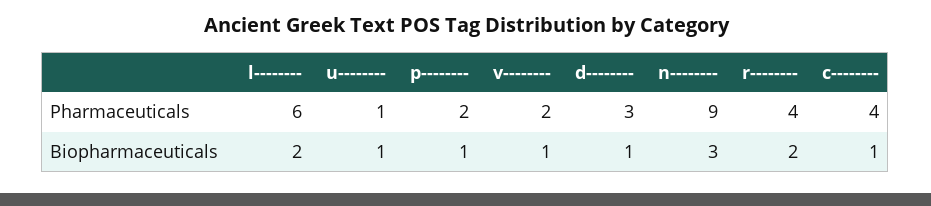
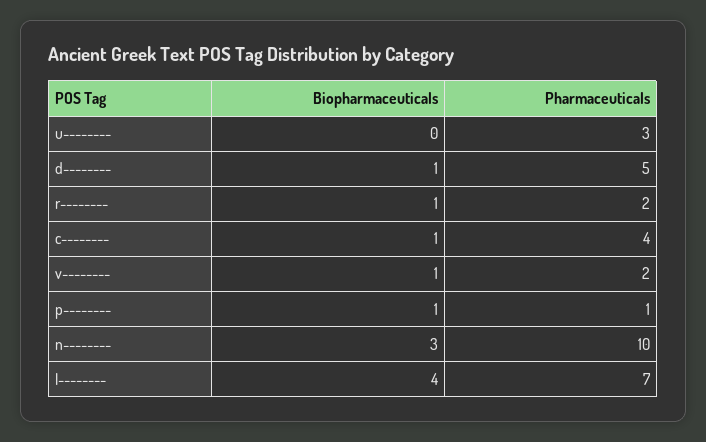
  {
    "l--------": {
-     "Pharmaceuticals": 6,
+     "Pharmaceuticals": 7,
-     "Biopharmaceuticals": 2
+     "Biopharmaceuticals": 4
    },
    "u--------": {
-     "Pharmaceuticals": 1,
+     "Pharmaceuticals": 3,
-     "Biopharmaceuticals": 1
+     "Biopharmaceuticals": 0
    },
    "p--------": {
-     "Pharmaceuticals": 2,
+     "Pharmaceuticals": 1,
      "Biopharmaceuticals": 1
    },
    "v--------": {
      "Pharmaceuticals": 2,
      "Biopharmaceuticals": 1
    },
    "d--------": {
-     "Pharmaceuticals": 3,
+     "Pharmaceuticals": 5,
      "Biopharmaceuticals": 1
    },
    "n--------": {
-     "Pharmaceuticals": 9,
+     "Pharmaceuticals": 10,
      "Biopharmaceuticals": 3
    },
    "r--------": {
-     "Pharmaceuticals": 4,
+     "Pharmaceuticals": 2,
-     "Biopharmaceuticals": 2
+     "Biopharmaceuticals": 1
    },
    "c--------": {
      "Pharmaceuticals": 4,
      "Biopharmaceuticals": 1
    }
  }

